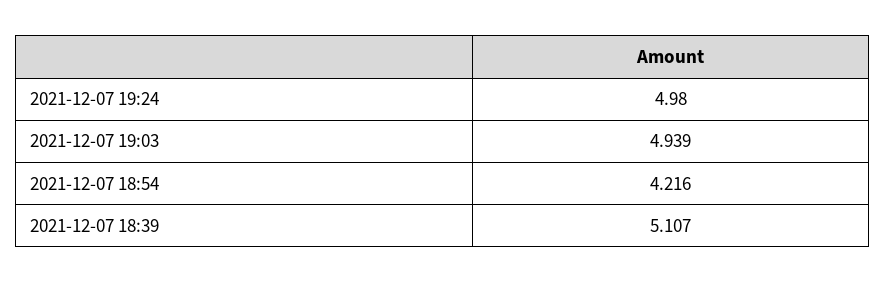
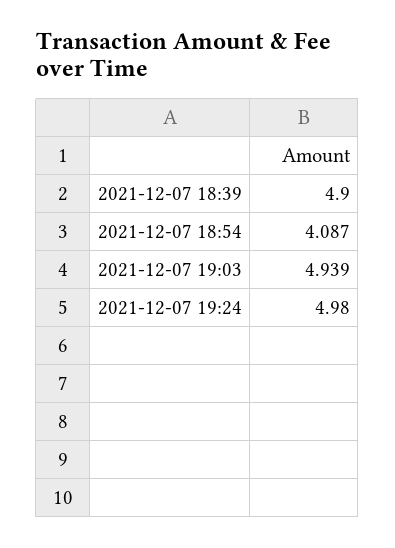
  {
    "2021-12-07 19:24": 4.98,
    "2021-12-07 19:03": 4.939,
-   "2021-12-07 18:54": 4.216,
+   "2021-12-07 18:54": 4.087,
-   "2021-12-07 18:39": 5.107
+   "2021-12-07 18:39": 4.9
  }

